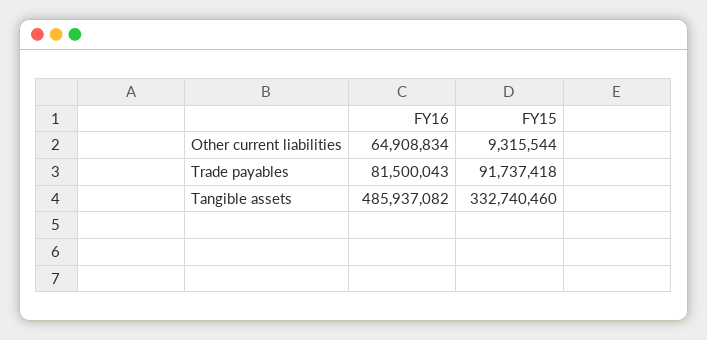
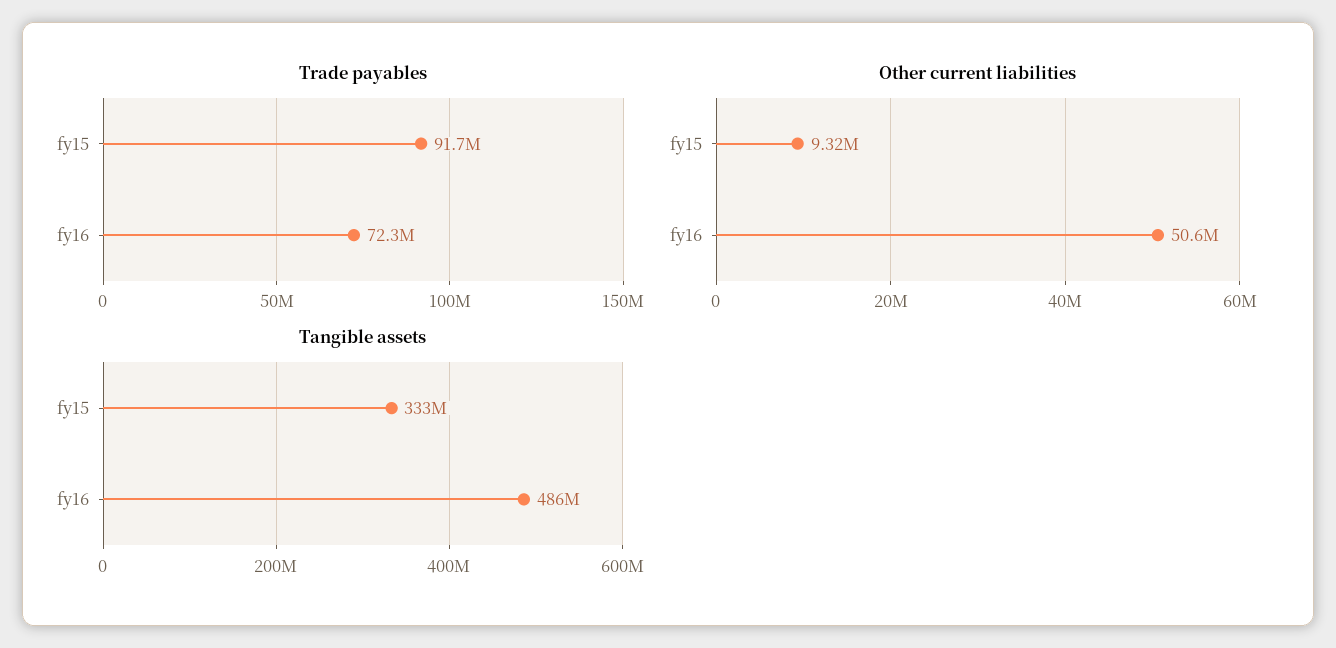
  {
    "Other current liabilities": {
-     "FY16": 64908834,
+     "FY16": 50600000,
      "FY15": 9315544
    },
    "Trade payables": {
-     "FY16": 81500043,
+     "FY16": 72300000,
      "FY15": 91737418
    },
    "Tangible assets": {
      "FY16": 485937082,
      "FY15": 332740460
    }
  }

